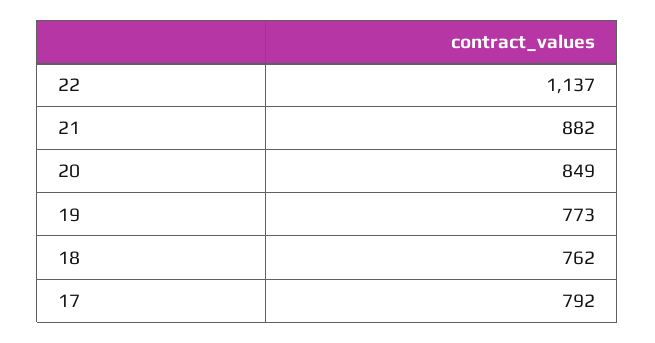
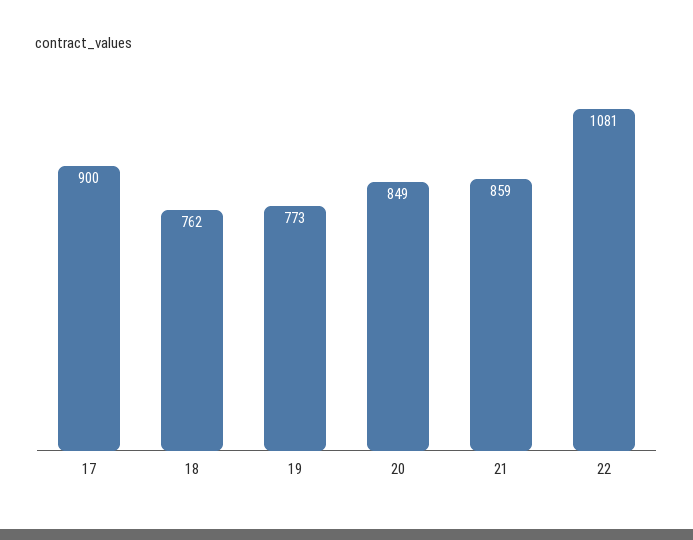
  {
-   "22": 1137,
+   "22": 1081,
-   "21": 882,
+   "21": 859,
    "20": 849,
    "19": 773,
    "18": 762,
-   "17": 792
+   "17": 900
  }

